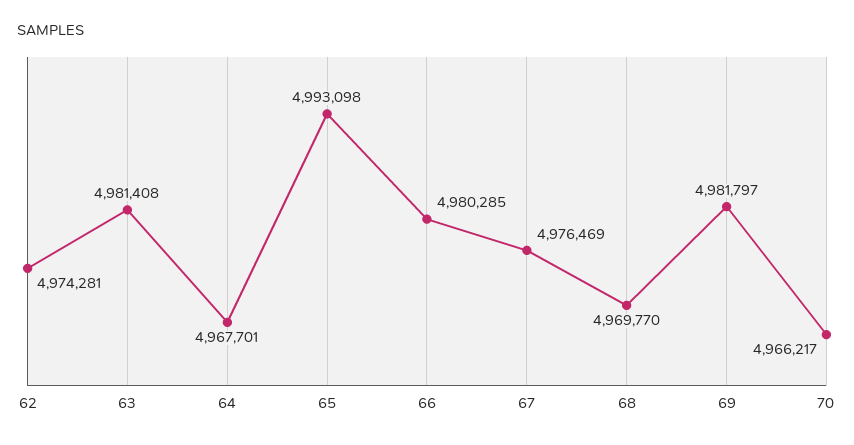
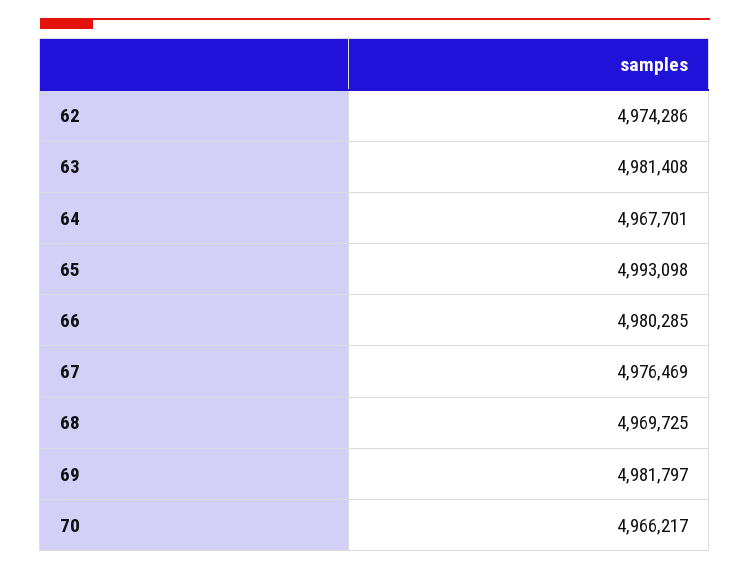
  {
-   "62": 4974281,
+   "62": 4974286,
    "63": 4981408,
    "64": 4967701,
    "65": 4993098,
    "66": 4980285,
    "67": 4976469,
-   "68": 4969770,
+   "68": 4969725,
    "69": 4981797,
    "70": 4966217
  }

